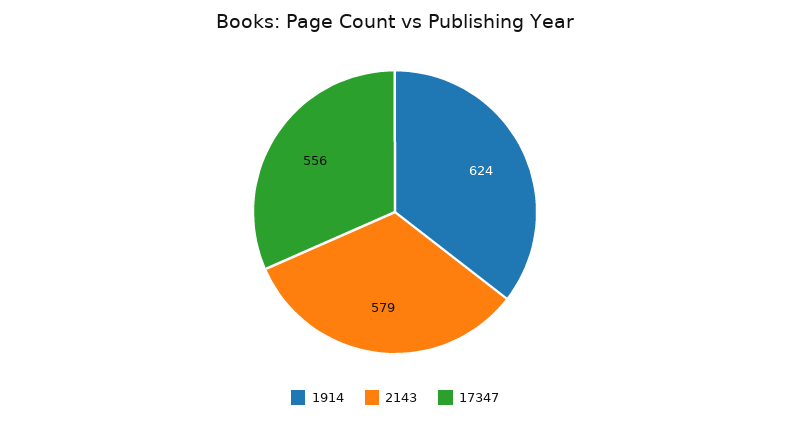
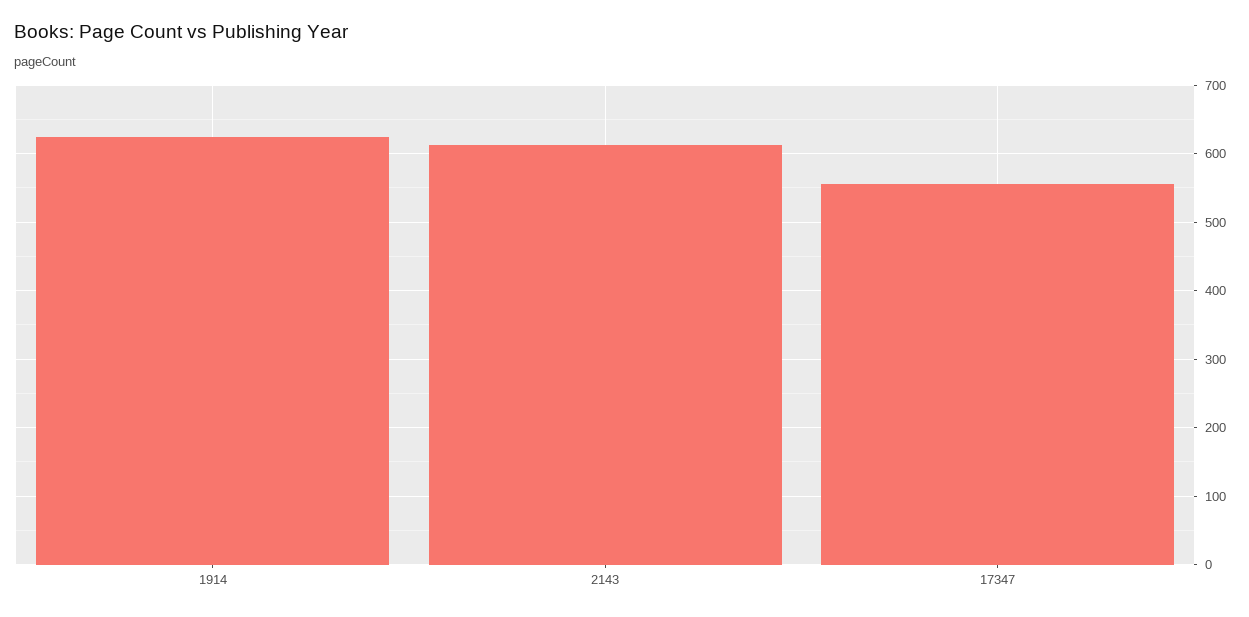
  {
    "1914": 624,
-   "2143": 579,
+   "2143": 610,
    "17347": 556
  }

